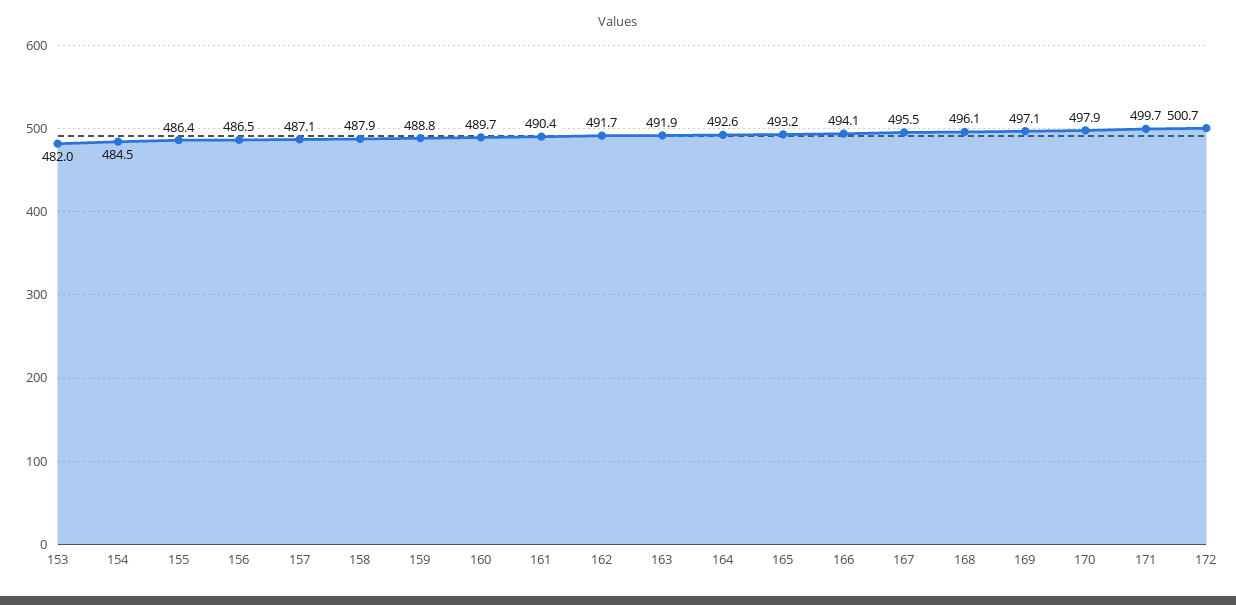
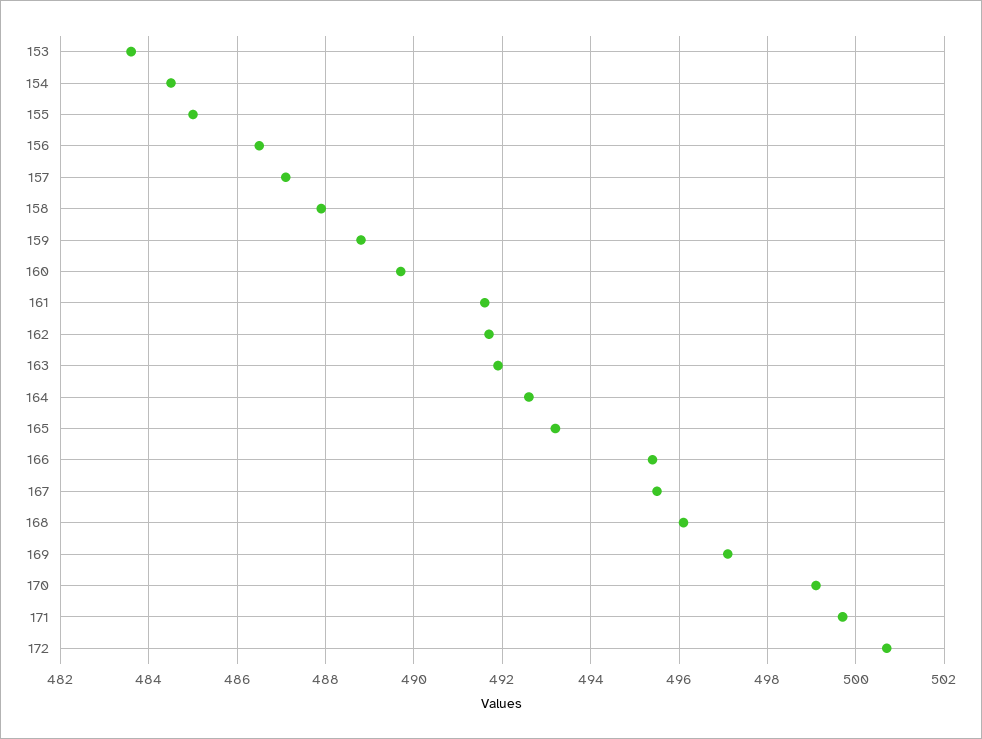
  {
-   "153": 482,
+   "153": 483.5,
    "154": 484.5,
-   "155": 486.4,
+   "155": 485,
    "156": 486.5,
    "157": 487.1,
    "158": 487.9,
    "159": 488.8,
    "160": 489.7,
-   "161": 490.4,
+   "161": 491.5,
    "162": 491.7,
    "163": 491.9,
    "164": 492.6,
    "165": 493.2,
-   "166": 494.1,
+   "166": 495.5,
    "167": 495.5,
    "168": 496.1,
    "169": 497.1,
-   "170": 497.9,
+   "170": 499,
    "171": 499.7,
    "172": 500.7
  }

